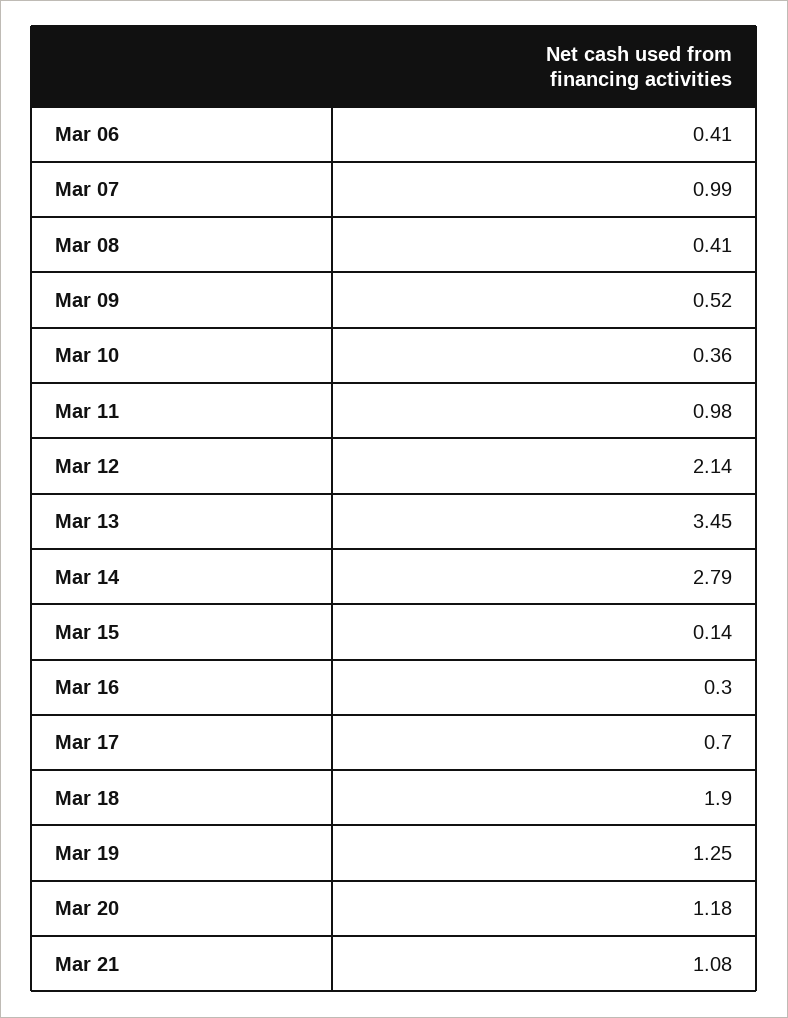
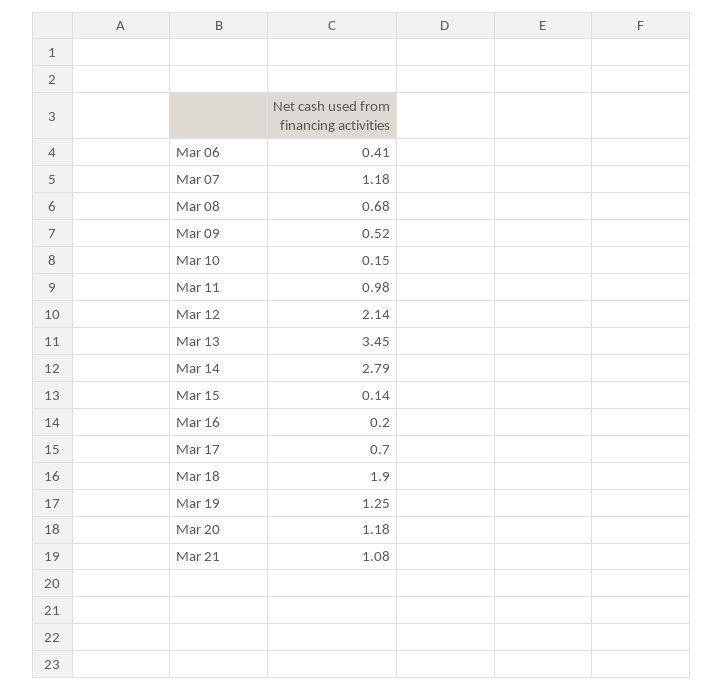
  {
    "Mar 06": 0.41,
-   "Mar 07": 0.99,
+   "Mar 07": 1.18,
-   "Mar 08": 0.41,
+   "Mar 08": 0.68,
    "Mar 09": 0.52,
-   "Mar 10": 0.36,
+   "Mar 10": 0.15,
    "Mar 11": 0.98,
    "Mar 12": 2.14,
    "Mar 13": 3.45,
    "Mar 14": 2.79,
    "Mar 15": 0.14,
-   "Mar 16": 0.3,
+   "Mar 16": 0.2,
    "Mar 17": 0.7,
    "Mar 18": 1.9,
    "Mar 19": 1.25,
    "Mar 20": 1.18,
    "Mar 21": 1.08
  }

